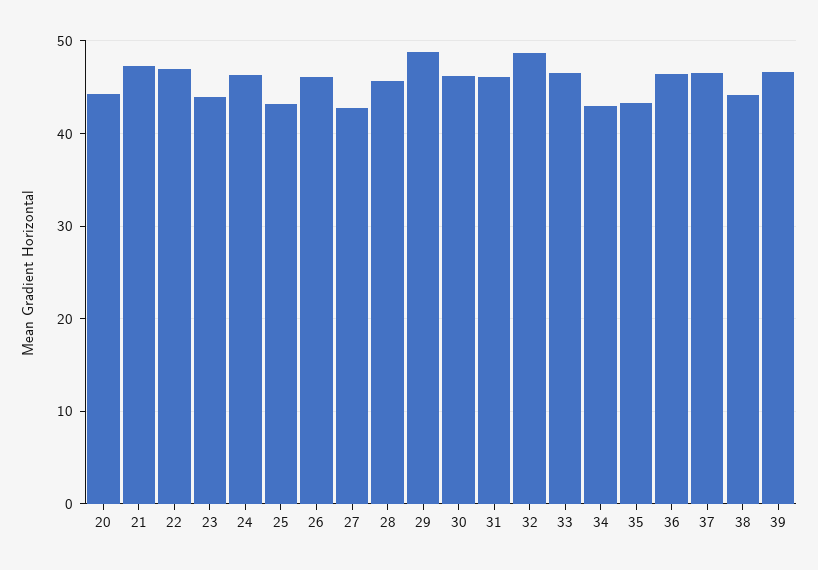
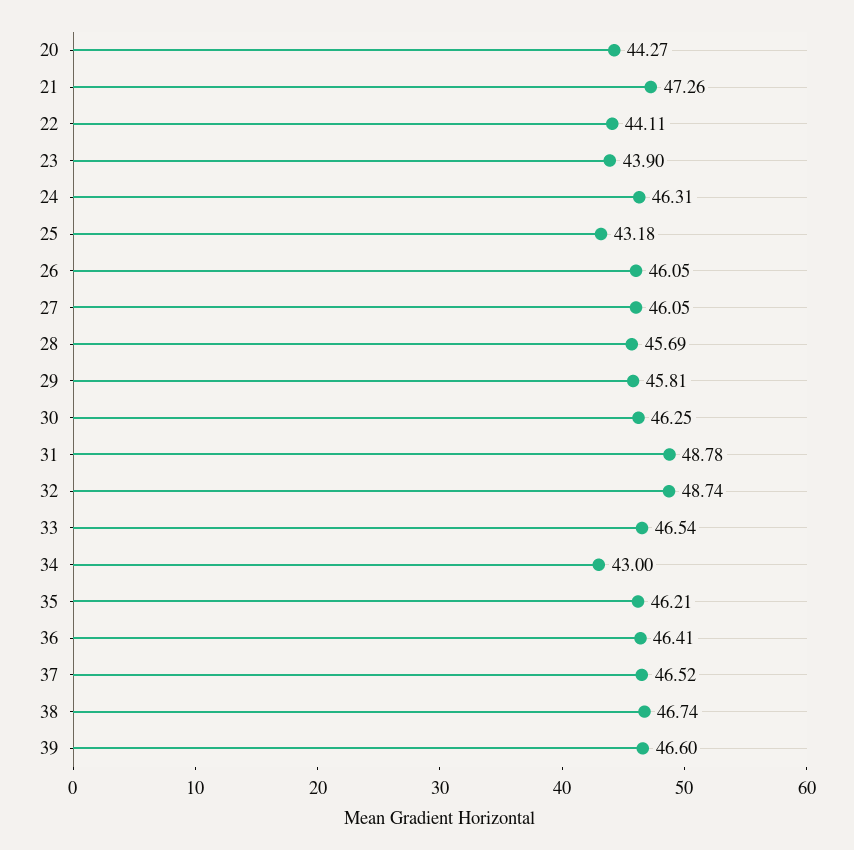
  {
    "20": 44.27,
    "21": 47.26,
-   "22": 47,
+   "22": 44.11,
    "23": 43.9,
    "24": 46.31,
    "25": 43.18,
    "26": 46.05,
-   "27": 43,
+   "27": 46.05,
    "28": 45.69,
-   "29": 49,
+   "29": 45.81,
    "30": 46.25,
-   "31": 46,
+   "31": 48.78,
    "32": 48.74,
    "33": 46.54,
    "34": 43,
-   "35": 43,
+   "35": 46.21,
    "36": 46.41,
    "37": 46.52,
-   "38": 44,
+   "38": 46.74,
    "39": 46.6
  }

